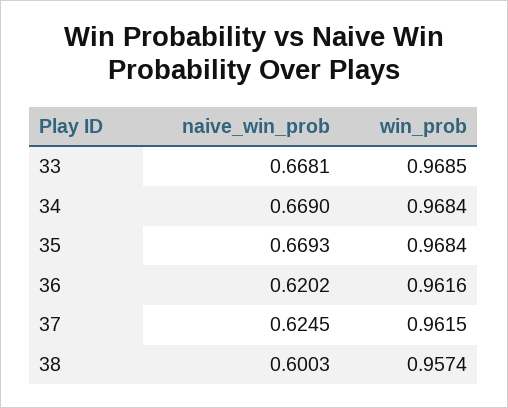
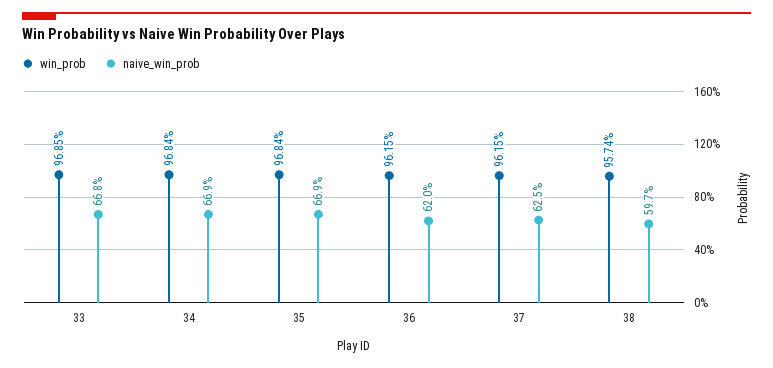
  {
    "naive_win_prob": {
      "33": 0.6681,
      "34": 0.669,
      "35": 0.6693,
      "36": 0.6202,
      "37": 0.6245,
-     "38": 0.6003
+     "38": 0.597
    },
    "win_prob": {
      "33": 0.9685,
      "34": 0.9684,
      "35": 0.9684,
-     "36": 0.9616,
+     "36": 0.9615,
      "37": 0.9615,
      "38": 0.9574
    }
  }

